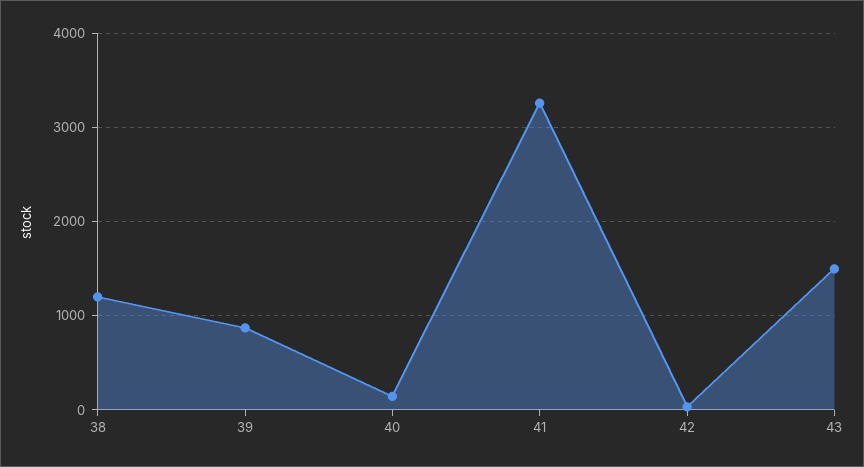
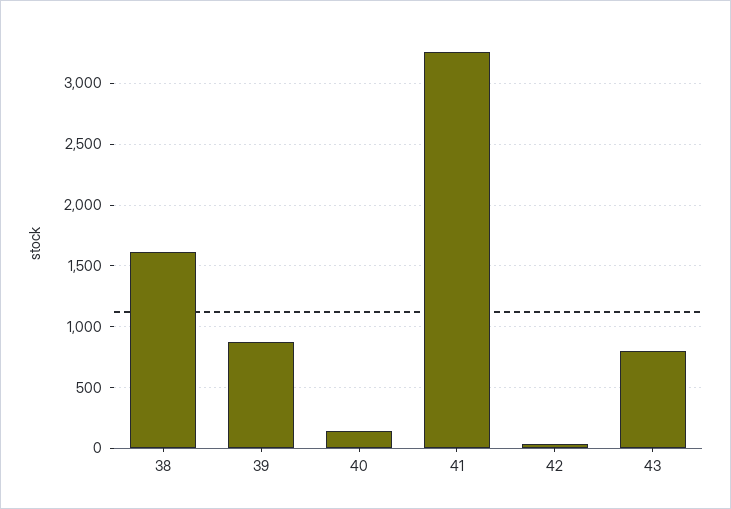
  {
-   "38": 1200,
+   "38": 1600,
    "39": 850,
    "40": 150,
    "41": 3250,
    "42": 50,
-   "43": 1500
+   "43": 800
  }

